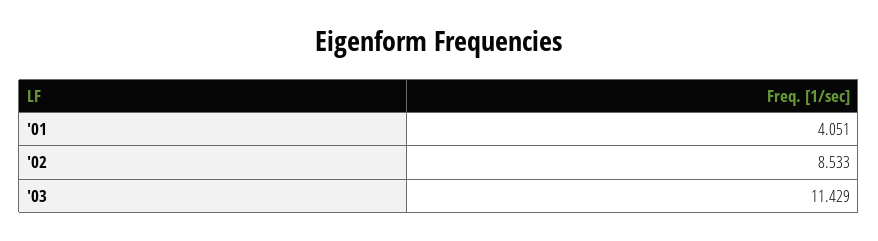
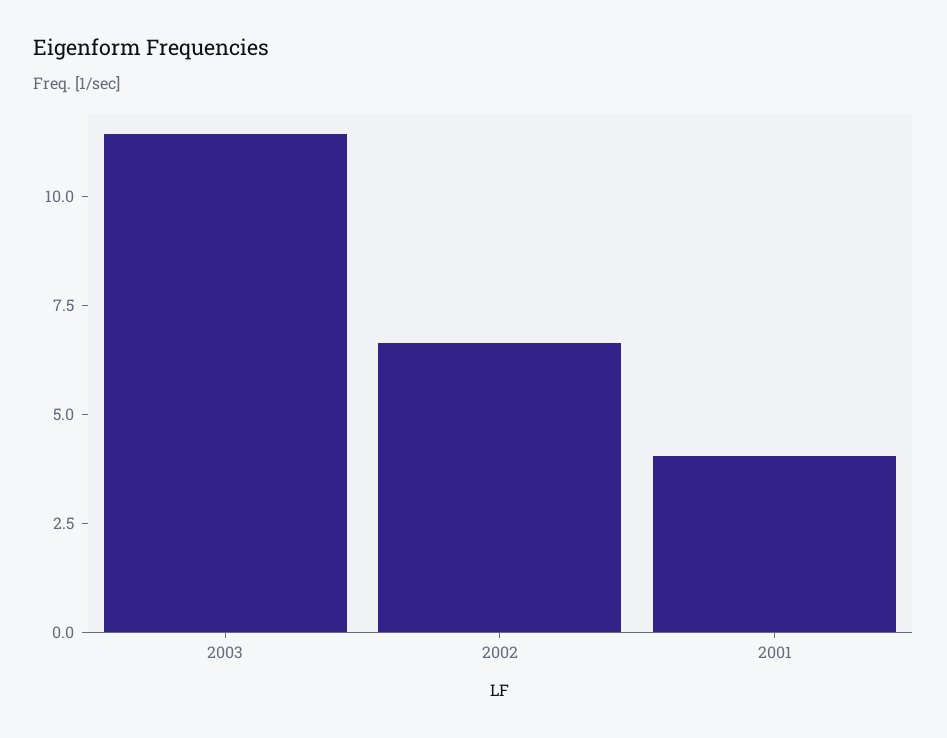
  {
    "'01": 4.051,
-   "'02": 8.533,
+   "'02": 6.5,
    "'03": 11.429
  }

